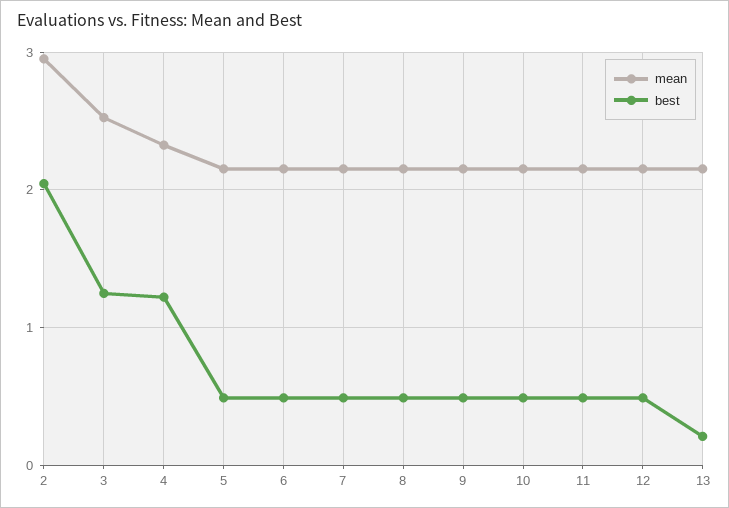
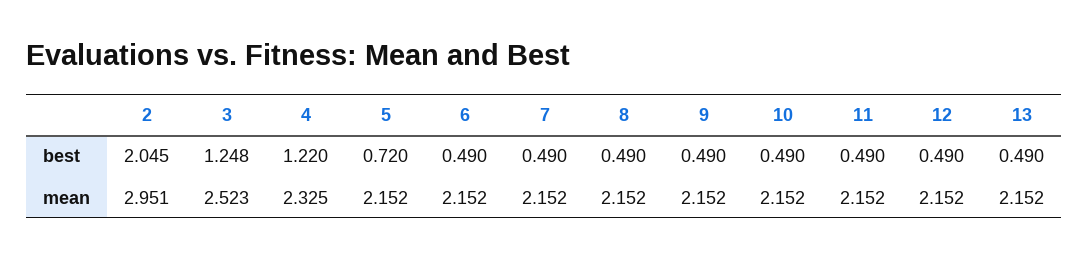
  {
    "mean": {
      "2": 2.951,
      "3": 2.523,
      "4": 2.325,
      "5": 2.152,
      "6": 2.152,
      "7": 2.152,
      "8": 2.152,
      "9": 2.152,
      "10": 2.152,
      "11": 2.152,
      "12": 2.152,
      "13": 2.152
    },
    "best": {
      "2": 2.045,
      "3": 1.248,
      "4": 1.22,
-     "5": 0.5,
+     "5": 0.72,
      "6": 0.49,
      "7": 0.49,
      "8": 0.49,
      "9": 0.49,
      "10": 0.49,
      "11": 0.49,
      "12": 0.49,
-     "13": 0.2
+     "13": 0.49
    }
  }

